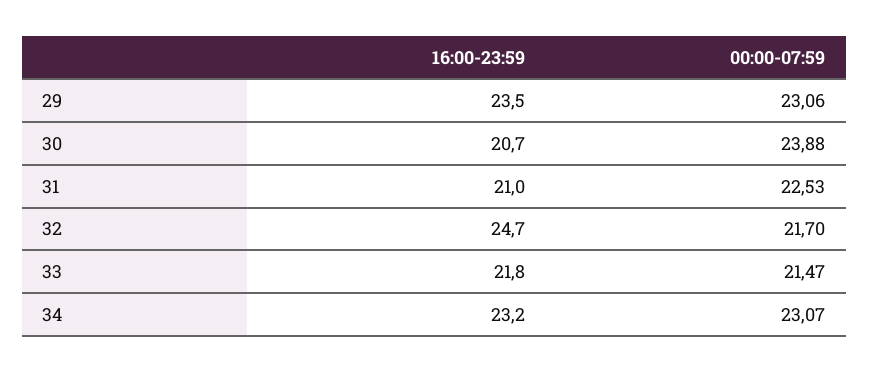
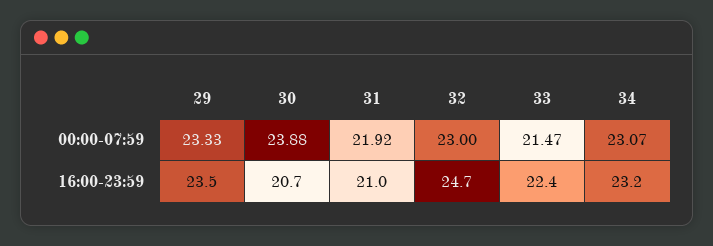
  {
    "16:00-23:59": {
      "29": 23.5,
      "30": 20.7,
      "31": 21,
      "32": 24.7,
-     "33": 21.8,
+     "33": 22.4,
      "34": 23.2
    },
    "00:00-07:59": {
-     "29": 23.06,
+     "29": 23.33,
      "30": 23.88,
-     "31": 22.53,
+     "31": 21.92,
-     "32": 21.7,
+     "32": 23,
      "33": 21.47,
      "34": 23.07
    }
  }

